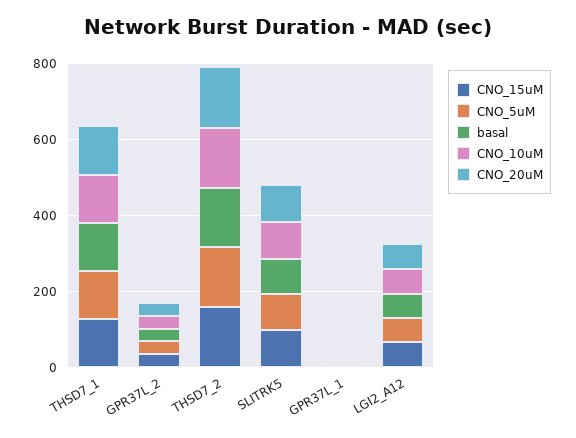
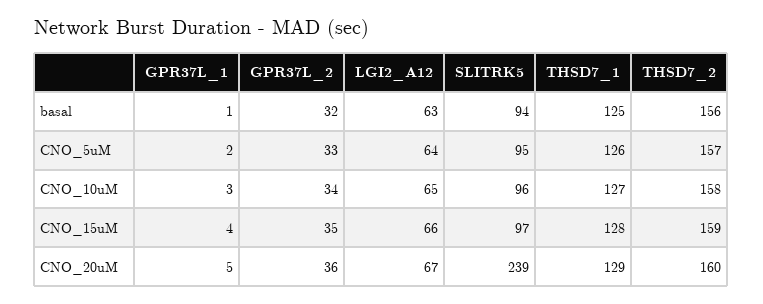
  {
    "CNO_15uM": {
      "THSD7_1": 128,
      "GPR37L_2": 35,
      "THSD7_2": 159,
      "SLITRK5": 97,
      "GPR37L_1": 4,
      "LGI2_A12": 66
    },
    "CNO_5uM": {
      "THSD7_1": 126,
      "GPR37L_2": 33,
      "THSD7_2": 157,
      "SLITRK5": 95,
      "GPR37L_1": 2,
      "LGI2_A12": 64
    },
    "basal": {
      "THSD7_1": 125,
      "GPR37L_2": 32,
      "THSD7_2": 156,
      "SLITRK5": 94,
      "GPR37L_1": 1,
      "LGI2_A12": 63
    },
    "CNO_10uM": {
      "THSD7_1": 127,
      "GPR37L_2": 34,
      "THSD7_2": 158,
      "SLITRK5": 96,
      "GPR37L_1": 3,
      "LGI2_A12": 65
    },
    "CNO_20uM": {
      "THSD7_1": 129,
      "GPR37L_2": 36,
      "THSD7_2": 160,
-     "SLITRK5": 100,
+     "SLITRK5": 239,
      "GPR37L_1": 5,
      "LGI2_A12": 67
    }
  }

